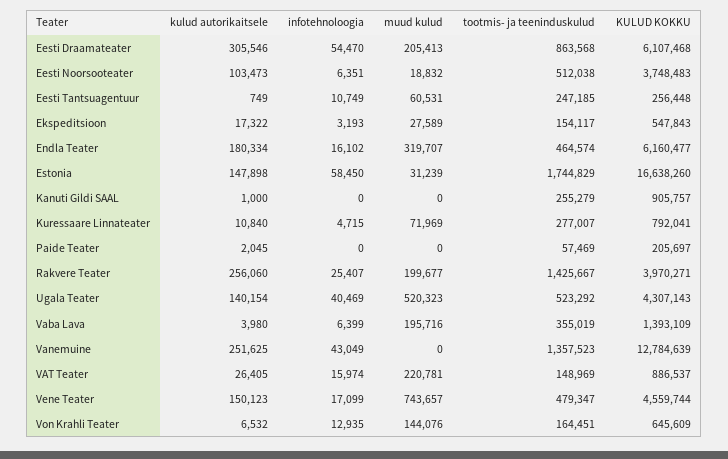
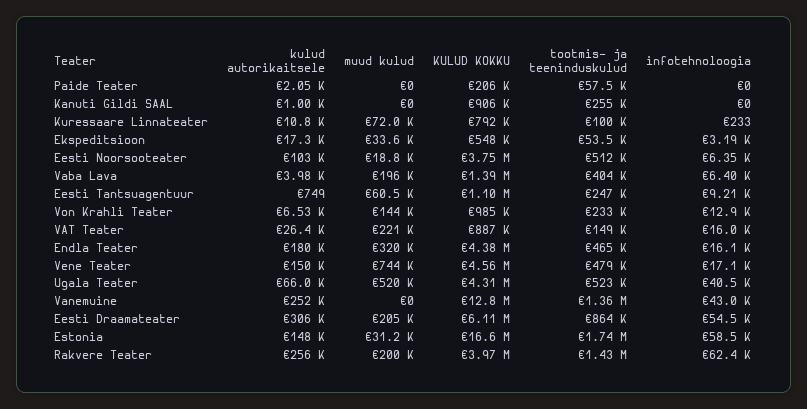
  {
    "kulud autorikaitsele": {
      "Eesti Draamateater": 305546,
      "Eesti Noorsooteater": 103473,
      "Eesti Tantsuagentuur": 749,
      "Ekspeditsioon": 17322,
      "Endla Teater": 180334,
      "Estonia": 147898,
      "Kanuti Gildi SAAL": 1000,
      "Kuressaare Linnateater": 10840,
      "Paide Teater": 2045,
      "Rakvere Teater": 256060,
-     "Ugala Teater": 140154,
+     "Ugala Teater": 66000,
      "Vaba Lava": 3980,
      "Vanemuine": 251625,
      "VAT Teater": 26405,
      "Vene Teater": 150123,
      "Von Krahli Teater": 6532
    },
    "infotehnoloogia": {
      "Eesti Draamateater": 54470,
      "Eesti Noorsooteater": 6351,
-     "Eesti Tantsuagentuur": 10749,
+     "Eesti Tantsuagentuur": 9210,
      "Ekspeditsioon": 3193,
      "Endla Teater": 16102,
      "Estonia": 58450,
      "Kanuti Gildi SAAL": 0,
-     "Kuressaare Linnateater": 4715,
+     "Kuressaare Linnateater": 233,
      "Paide Teater": 0,
-     "Rakvere Teater": 25407,
+     "Rakvere Teater": 62400,
      "Ugala Teater": 40469,
      "Vaba Lava": 6399,
      "Vanemuine": 43049,
      "VAT Teater": 15974,
      "Vene Teater": 17099,
      "Von Krahli Teater": 12935
    },
    "muud kulud": {
      "Eesti Draamateater": 205413,
      "Eesti Noorsooteater": 18832,
      "Eesti Tantsuagentuur": 60531,
-     "Ekspeditsioon": 27589,
+     "Ekspeditsioon": 33600,
      "Endla Teater": 319707,
      "Estonia": 31239,
      "Kanuti Gildi SAAL": 0,
      "Kuressaare Linnateater": 71969,
      "Paide Teater": 0,
      "Rakvere Teater": 199677,
      "Ugala Teater": 520323,
      "Vaba Lava": 195716,
      "Vanemuine": 0,
      "VAT Teater": 220781,
      "Vene Teater": 743657,
      "Von Krahli Teater": 144076
    },
    "tootmis- ja teeninduskulud": {
      "Eesti Draamateater": 863568,
      "Eesti Noorsooteater": 512038,
      "Eesti Tantsuagentuur": 247185,
-     "Ekspeditsioon": 154117,
+     "Ekspeditsioon": 53500,
      "Endla Teater": 464574,
      "Estonia": 1744829,
      "Kanuti Gildi SAAL": 255279,
-     "Kuressaare Linnateater": 277007,
+     "Kuressaare Linnateater": 100000,
      "Paide Teater": 57469,
      "Rakvere Teater": 1425667,
      "Ugala Teater": 523292,
-     "Vaba Lava": 355019,
+     "Vaba Lava": 404000,
      "Vanemuine": 1357523,
      "VAT Teater": 148969,
      "Vene Teater": 479347,
-     "Von Krahli Teater": 164451
+     "Von Krahli Teater": 233000
    },
    "KULUD KOKKU": {
      "Eesti Draamateater": 6107468,
      "Eesti Noorsooteater": 3748483,
-     "Eesti Tantsuagentuur": 256448,
+     "Eesti Tantsuagentuur": 1100000,
      "Ekspeditsioon": 547843,
-     "Endla Teater": 6160477,
+     "Endla Teater": 4380000,
      "Estonia": 16638260,
      "Kanuti Gildi SAAL": 905757,
      "Kuressaare Linnateater": 792041,
      "Paide Teater": 205697,
      "Rakvere Teater": 3970271,
      "Ugala Teater": 4307143,
      "Vaba Lava": 1393109,
      "Vanemuine": 12784639,
      "VAT Teater": 886537,
      "Vene Teater": 4559744,
-     "Von Krahli Teater": 645609
+     "Von Krahli Teater": 985000
    }
  }

